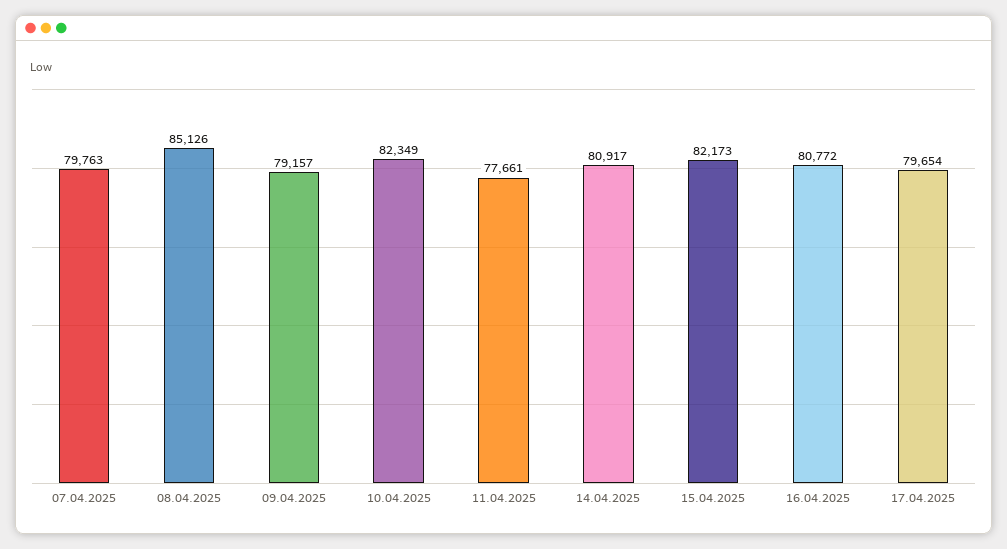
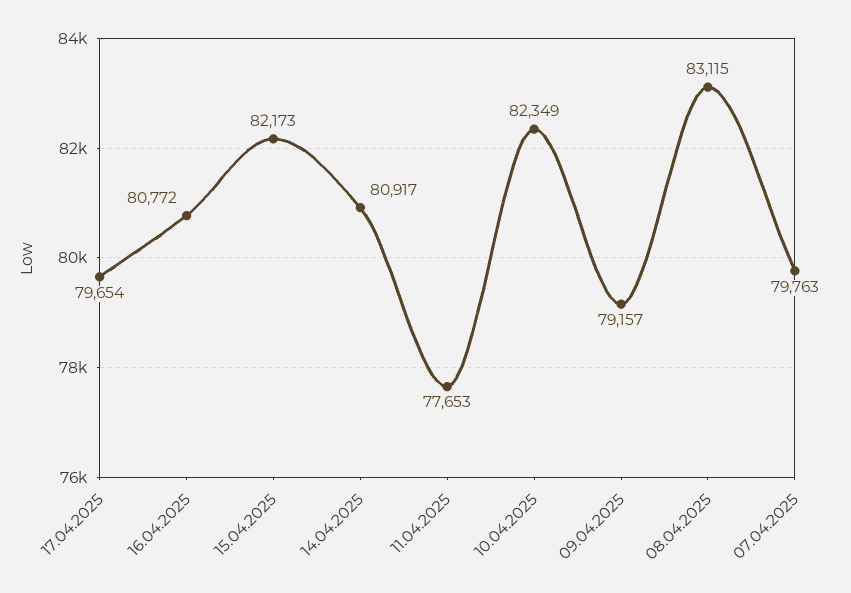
  {
    "07.04.2025": 79763,
-   "08.04.2025": 85126,
+   "08.04.2025": 83115,
    "09.04.2025": 79157,
    "10.04.2025": 82349,
-   "11.04.2025": 77661,
+   "11.04.2025": 77653,
    "14.04.2025": 80917,
    "15.04.2025": 82173,
    "16.04.2025": 80772,
    "17.04.2025": 79654
  }

